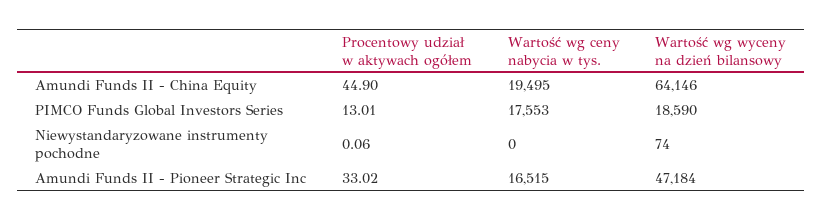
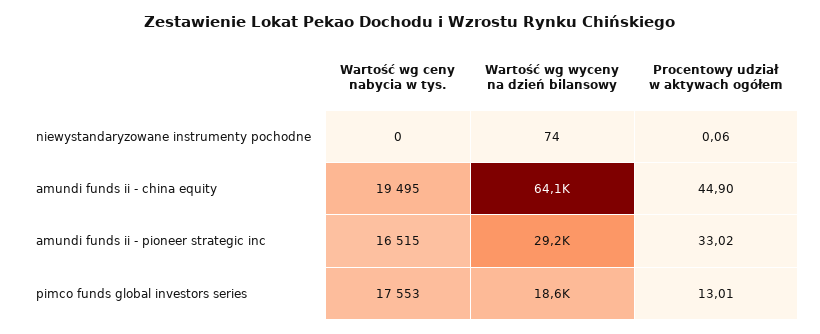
  {
    "Procentowy udział w aktywach ogółem": {
      "Amundi Funds II - China Equity": 44.9,
      "PIMCO Funds Global Investors Series": 13.01,
      "Niewystandaryzowane instrumenty pochodne": 0.06,
      "Amundi Funds II - Pioneer Strategic Inc": 33.02
    },
    "Wartość wg ceny nabycia w tys.": {
      "Amundi Funds II - China Equity": 19495,
      "PIMCO Funds Global Investors Series": 17553,
      "Niewystandaryzowane instrumenty pochodne": 0,
      "Amundi Funds II - Pioneer Strategic Inc": 16515
    },
    "Wartość wg wyceny na dzień bilansowy": {
      "Amundi Funds II - China Equity": 64146,
      "PIMCO Funds Global Investors Series": 18590,
      "Niewystandaryzowane instrumenty pochodne": 74,
-     "Amundi Funds II - Pioneer Strategic Inc": 47184
+     "Amundi Funds II - Pioneer Strategic Inc": 29200
    }
  }

